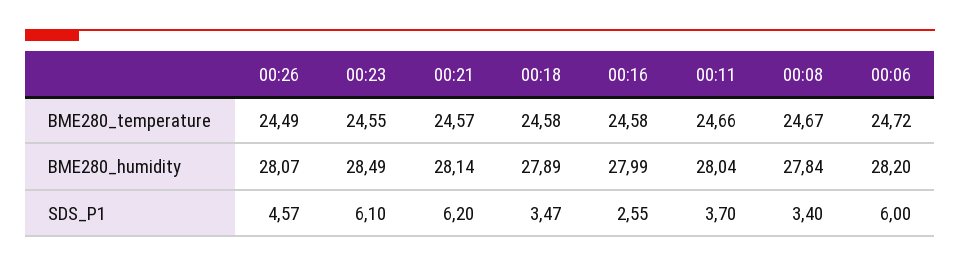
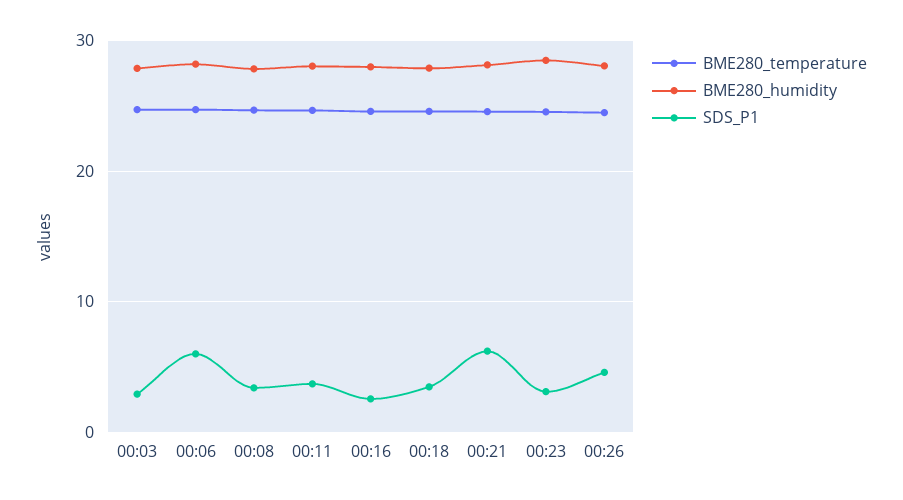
  {
    "BME280_temperature": {
      "00:26": 24.49,
      "00:23": 24.55,
      "00:21": 24.57,
      "00:18": 24.58,
      "00:16": 24.58,
      "00:11": 24.66,
      "00:08": 24.67,
-     "00:06": 24.72
+     "00:06": 24.72,
+     "00:03": 25
    },
    "BME280_humidity": {
      "00:26": 28.07,
      "00:23": 28.49,
      "00:21": 28.14,
      "00:18": 27.89,
      "00:16": 27.99,
      "00:11": 28.04,
      "00:08": 27.84,
-     "00:06": 28.2
+     "00:06": 28.2,
+     "00:03": 28
    },
    "SDS_P1": {
      "00:26": 4.57,
-     "00:23": 6.1,
+     "00:23": 3,
      "00:21": 6.2,
      "00:18": 3.47,
      "00:16": 2.55,
      "00:11": 3.7,
      "00:08": 3.4,
-     "00:06": 6
+     "00:06": 6,
+     "00:03": 3
    }
  }

